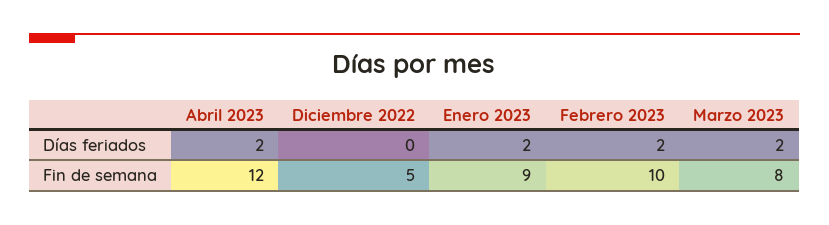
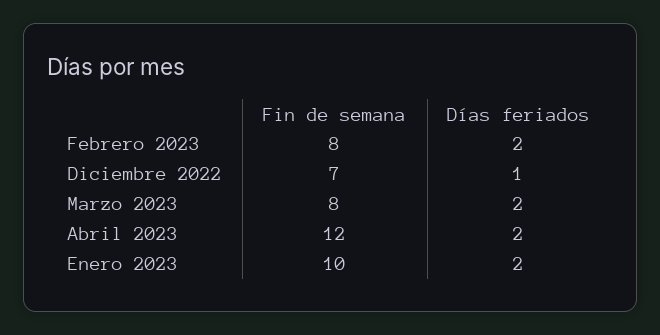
  {
    "Abril 2023": {
      "Días feriados": 2,
      "Fin de semana": 12
    },
    "Diciembre 2022": {
-     "Días feriados": 0,
+     "Días feriados": 1,
-     "Fin de semana": 5
+     "Fin de semana": 7
    },
    "Enero 2023": {
      "Días feriados": 2,
-     "Fin de semana": 9
+     "Fin de semana": 10
    },
    "Febrero 2023": {
      "Días feriados": 2,
-     "Fin de semana": 10
+     "Fin de semana": 8
    },
    "Marzo 2023": {
      "Días feriados": 2,
      "Fin de semana": 8
    }
  }

